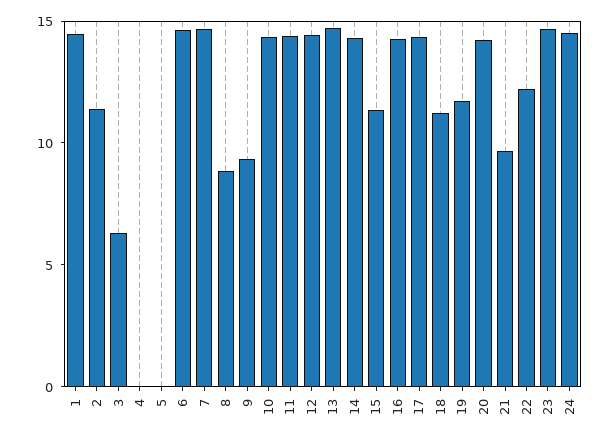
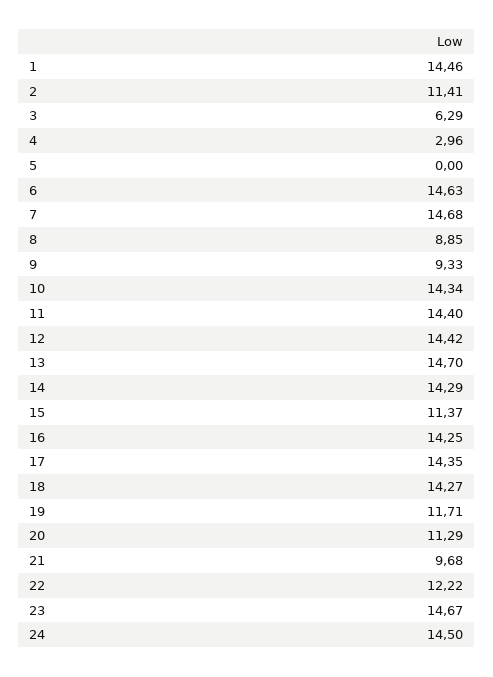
  {
    "1": 14.46,
    "2": 11.41,
    "3": 6.29,
-   "4": 0,
+   "4": 2.96,
    "5": 0,
    "6": 14.63,
    "7": 14.68,
    "8": 8.85,
    "9": 9.33,
    "10": 14.34,
    "11": 14.4,
    "12": 14.42,
    "13": 14.7,
    "14": 14.29,
    "15": 11.37,
    "16": 14.25,
    "17": 14.35,
-   "18": 11,
+   "18": 14.27,
    "19": 11.71,
-   "20": 14,
+   "20": 11.29,
    "21": 9.68,
    "22": 12.22,
    "23": 14.67,
    "24": 14.5
  }

